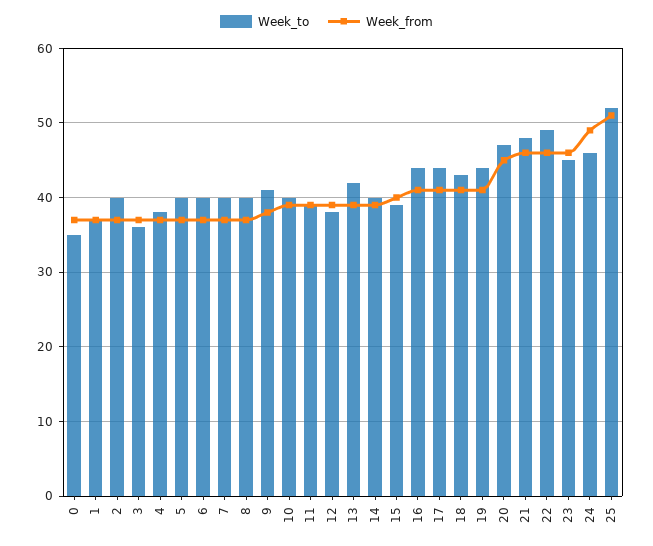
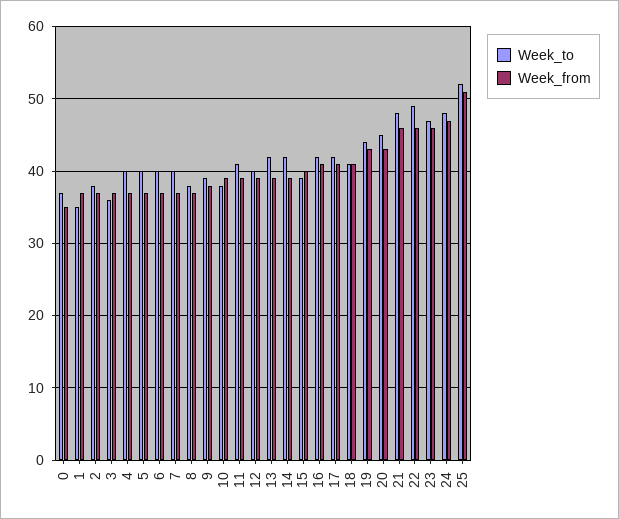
  {
    "Week_to": {
-     "0": 35,
+     "0": 37,
-     "1": 37,
+     "1": 35,
-     "2": 40,
+     "2": 38,
      "3": 36,
-     "4": 38,
+     "4": 40,
      "5": 40,
      "6": 40,
      "7": 40,
-     "8": 40,
+     "8": 38,
-     "9": 41,
+     "9": 39,
-     "10": 40,
+     "10": 38,
-     "11": 39,
+     "11": 41,
-     "12": 38,
+     "12": 40,
      "13": 42,
-     "14": 40,
+     "14": 42,
      "15": 39,
-     "16": 44,
+     "16": 42,
-     "17": 44,
+     "17": 42,
-     "18": 43,
+     "18": 41,
      "19": 44,
-     "20": 47,
+     "20": 45,
      "21": 48,
      "22": 49,
-     "23": 45,
+     "23": 47,
-     "24": 46,
+     "24": 48,
      "25": 52
    },
    "Week_from": {
-     "0": 37,
+     "0": 35,
      "1": 37,
      "2": 37,
      "3": 37,
      "4": 37,
      "5": 37,
      "6": 37,
      "7": 37,
      "8": 37,
      "9": 38,
      "10": 39,
      "11": 39,
      "12": 39,
      "13": 39,
      "14": 39,
      "15": 40,
      "16": 41,
      "17": 41,
      "18": 41,
-     "19": 41,
+     "19": 43,
-     "20": 45,
+     "20": 43,
      "21": 46,
      "22": 46,
      "23": 46,
-     "24": 49,
+     "24": 47,
      "25": 51
    }
  }

